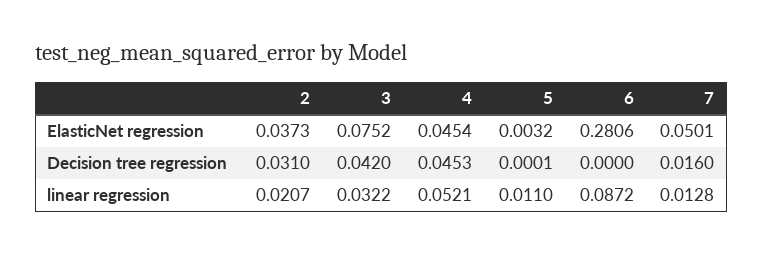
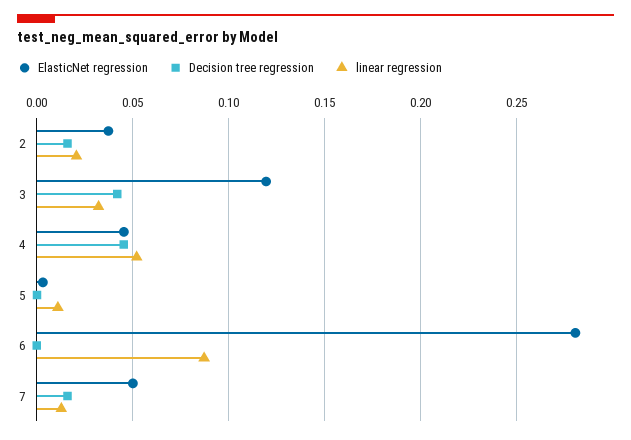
  {
    "ElasticNet regression": {
      "2": 0.0373,
-     "3": 0.0752,
+     "3": 0.12,
      "4": 0.0454,
      "5": 0.0032,
      "6": 0.2806,
      "7": 0.0501
    },
    "Decision tree regression": {
-     "2": 0.031,
+     "2": 0.015,
      "3": 0.042,
      "4": 0.0453,
      "5": 0.0001,
      "6": 0,
      "7": 0.016
    },
    "linear regression": {
      "2": 0.0207,
      "3": 0.0322,
      "4": 0.0521,
      "5": 0.011,
      "6": 0.0872,
      "7": 0.0128
    }
  }

